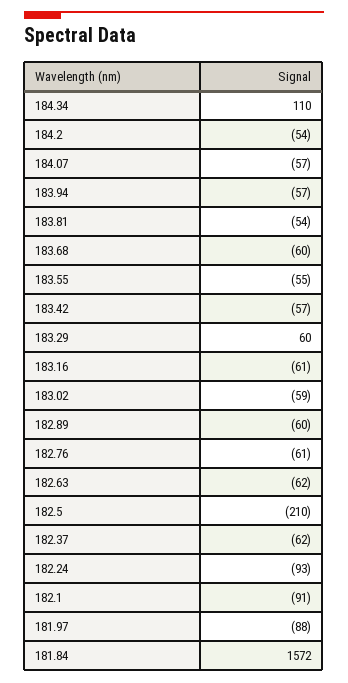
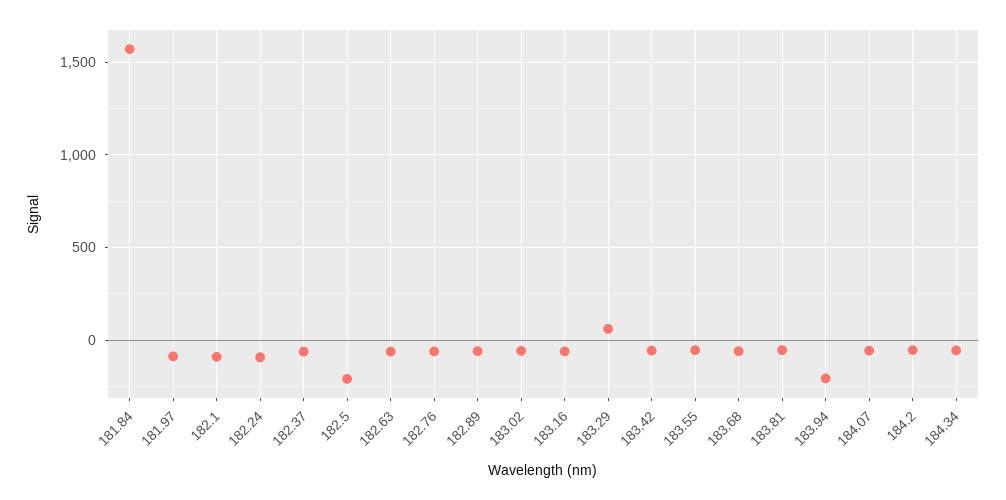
  {
-   "184.34": 110,
+   "184.34": -50,
    "184.2": -54,
    "184.07": -57,
-   "183.94": -57,
+   "183.94": -200,
    "183.81": -54,
    "183.68": -60,
    "183.55": -55,
    "183.42": -57,
    "183.29": 60,
    "183.16": -61,
    "183.02": -59,
    "182.89": -60,
    "182.76": -61,
    "182.63": -62,
    "182.5": -210,
    "182.37": -62,
    "182.24": -93,
    "182.1": -91,
    "181.97": -88,
    "181.84": 1572
  }

